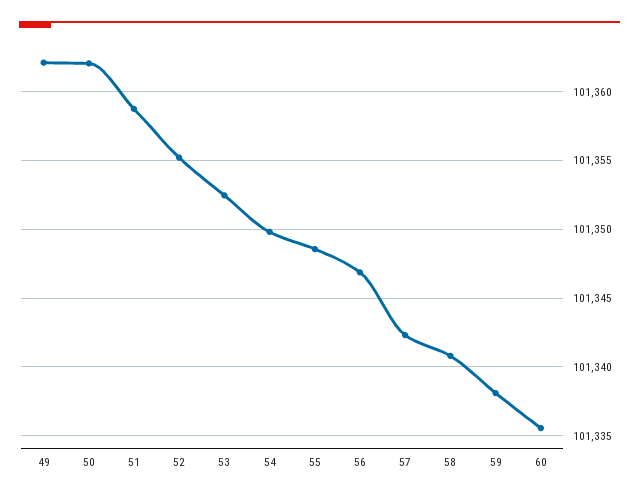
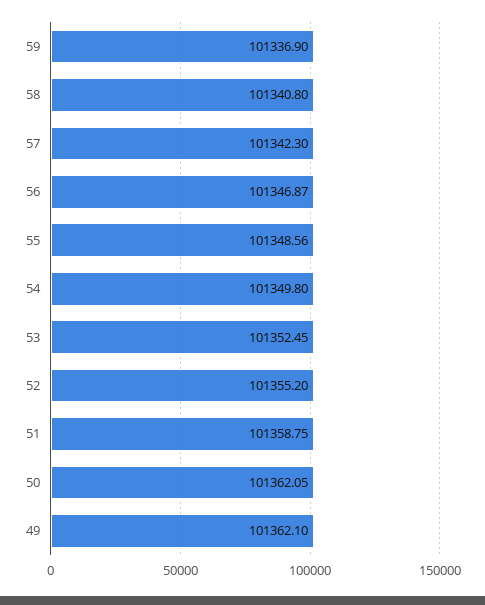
  {
    "49": 101362.1,
    "50": 101362.05,
    "51": 101358.75,
    "52": 101355.2,
    "53": 101352.45,
    "54": 101349.8,
    "55": 101348.56,
    "56": 101346.87,
    "57": 101342.3,
    "58": 101340.8,
-   "59": 101338,
+   "59": 101336.9
-   "60": 101335.5
  }

